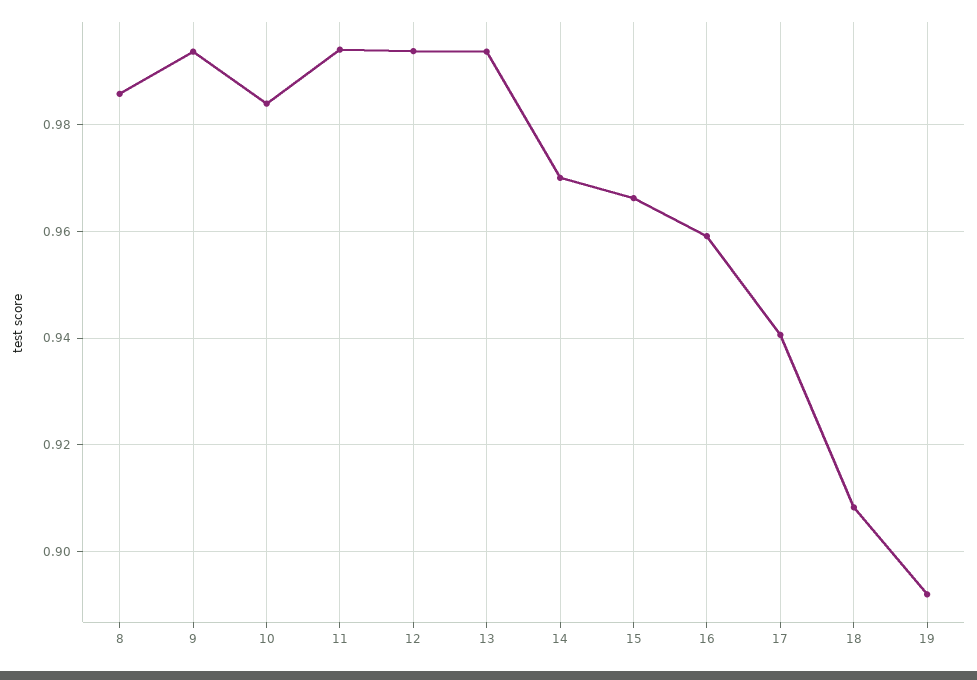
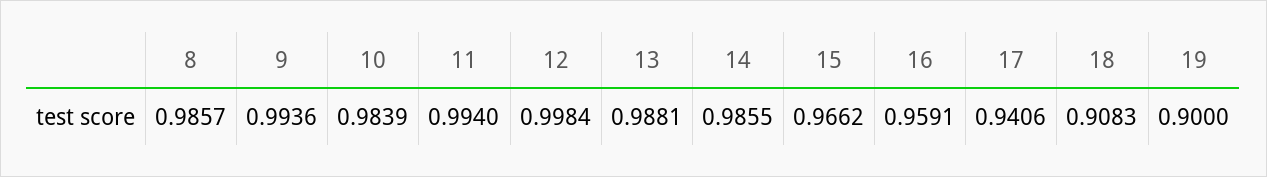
  {
    "8": 0.9857,
    "9": 0.9936,
    "10": 0.9839,
    "11": 0.994,
-   "12": 0.994,
+   "12": 0.9984,
-   "13": 0.994,
+   "13": 0.9881,
-   "14": 0.97,
+   "14": 0.9855,
    "15": 0.9662,
    "16": 0.9591,
    "17": 0.9406,
    "18": 0.9083,
-   "19": 0.892
+   "19": 0.9
  }

